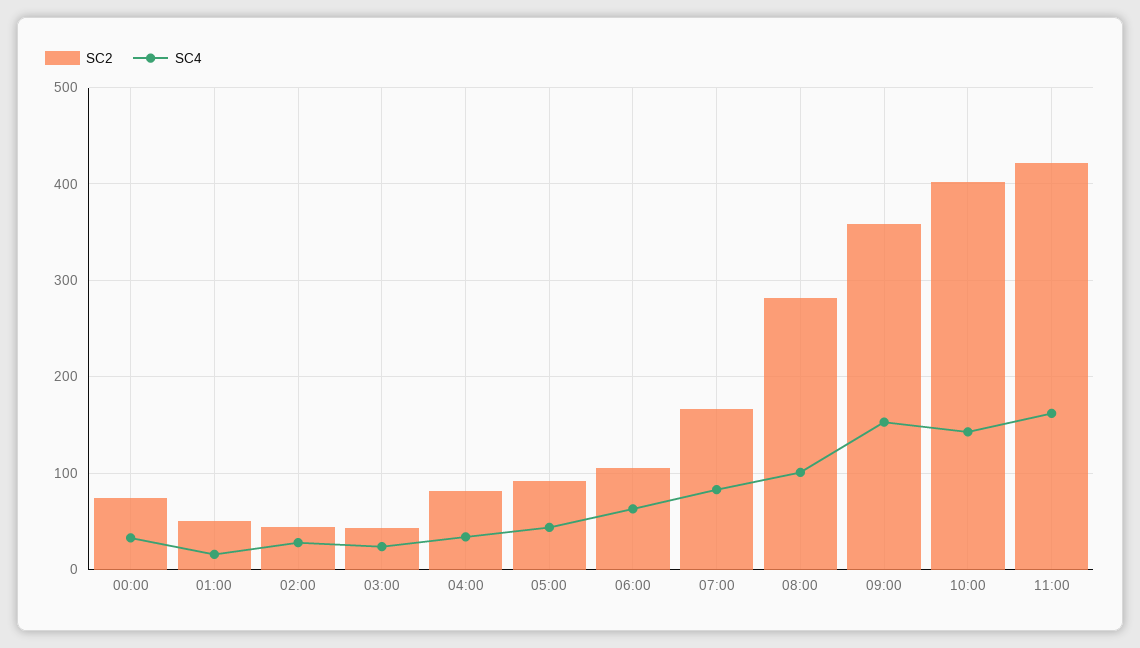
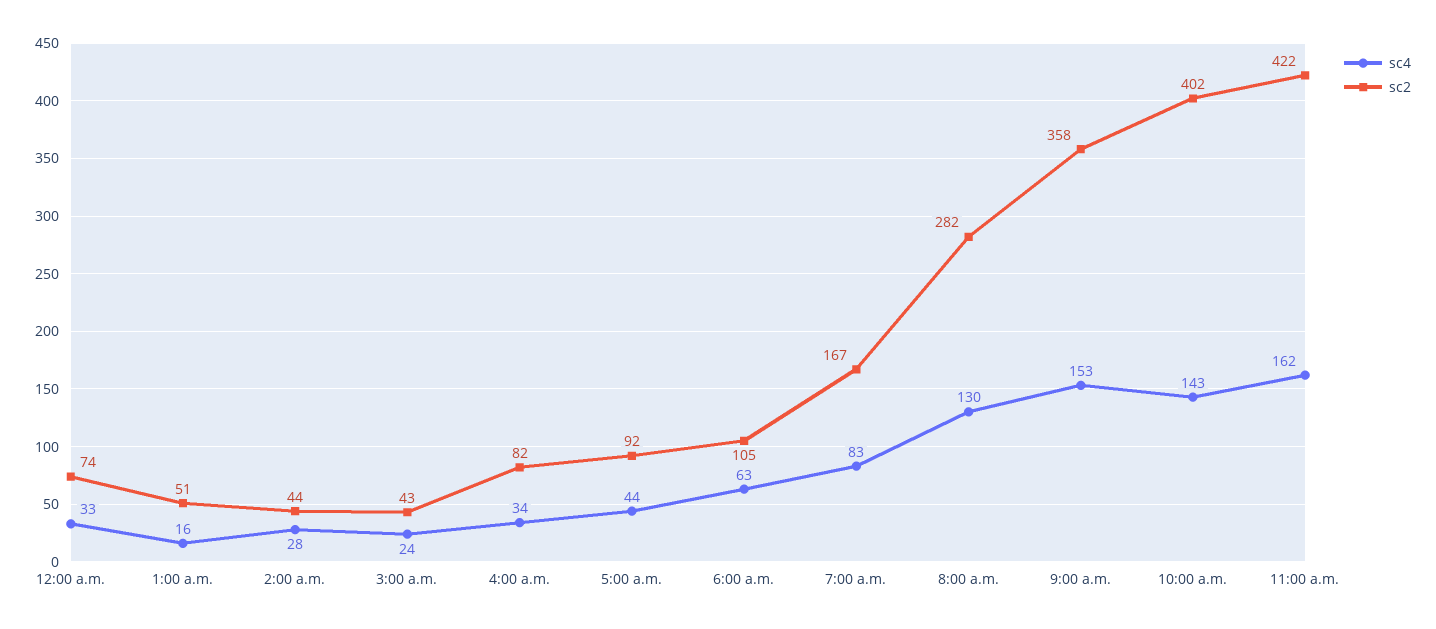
  {
    "SC2": {
      "00:00": 74,
      "01:00": 51,
      "02:00": 44,
      "03:00": 43,
      "04:00": 82,
      "05:00": 92,
      "06:00": 105,
      "07:00": 167,
      "08:00": 282,
      "09:00": 358,
      "10:00": 402,
      "11:00": 422
    },
    "SC4": {
      "00:00": 33,
      "01:00": 16,
      "02:00": 28,
      "03:00": 24,
      "04:00": 34,
      "05:00": 44,
      "06:00": 63,
      "07:00": 83,
-     "08:00": 100,
+     "08:00": 130,
      "09:00": 153,
      "10:00": 143,
      "11:00": 162
    }
  }

